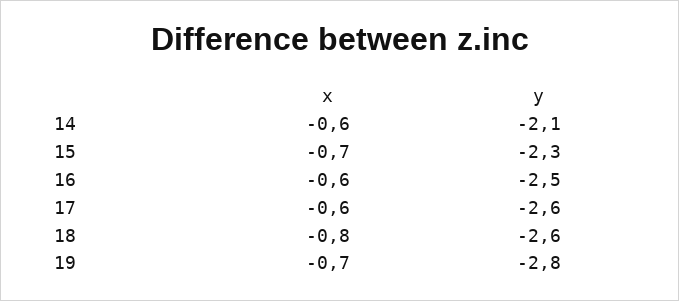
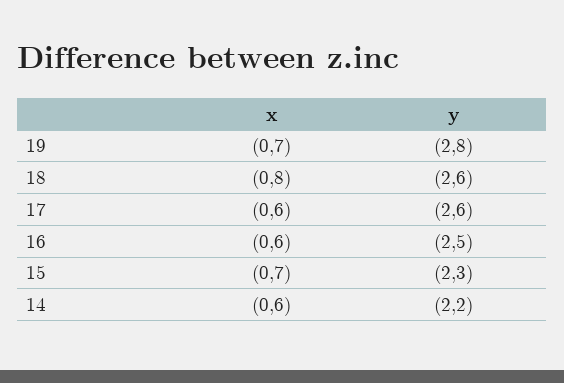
  {
    "x": {
      "14": -0.6,
      "15": -0.7,
      "16": -0.6,
      "17": -0.6,
      "18": -0.8,
      "19": -0.7
    },
    "y": {
-     "14": -2.1,
+     "14": -2.2,
      "15": -2.3,
      "16": -2.5,
      "17": -2.6,
      "18": -2.6,
      "19": -2.8
    }
  }

